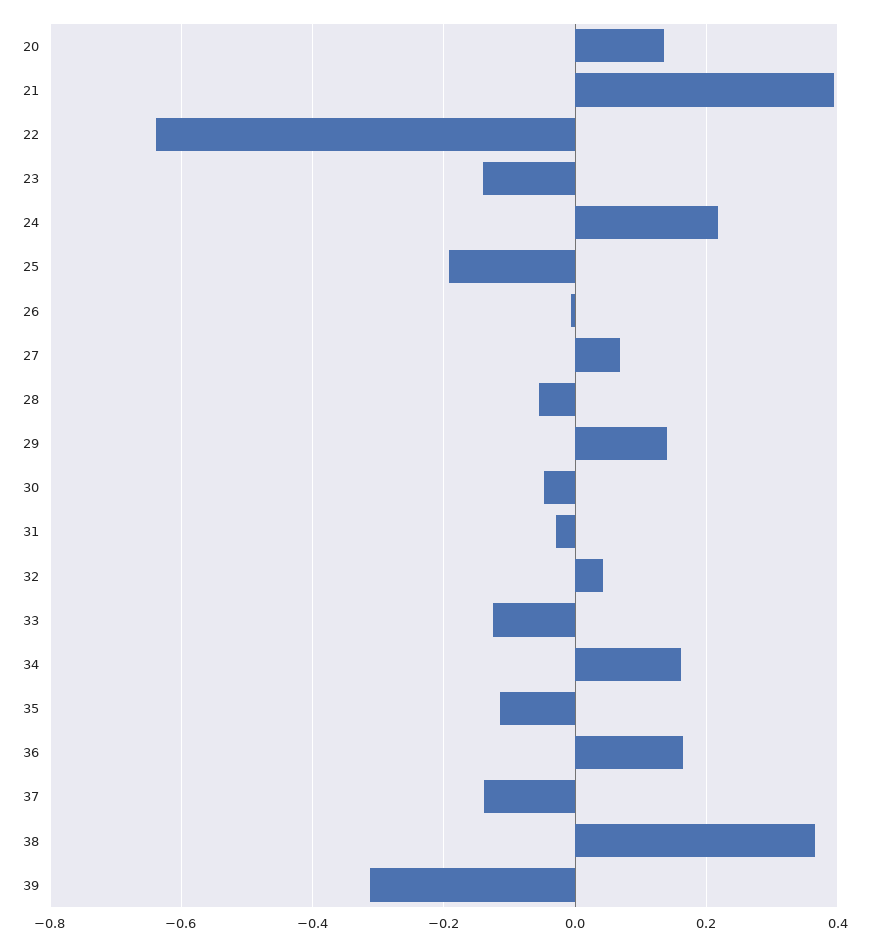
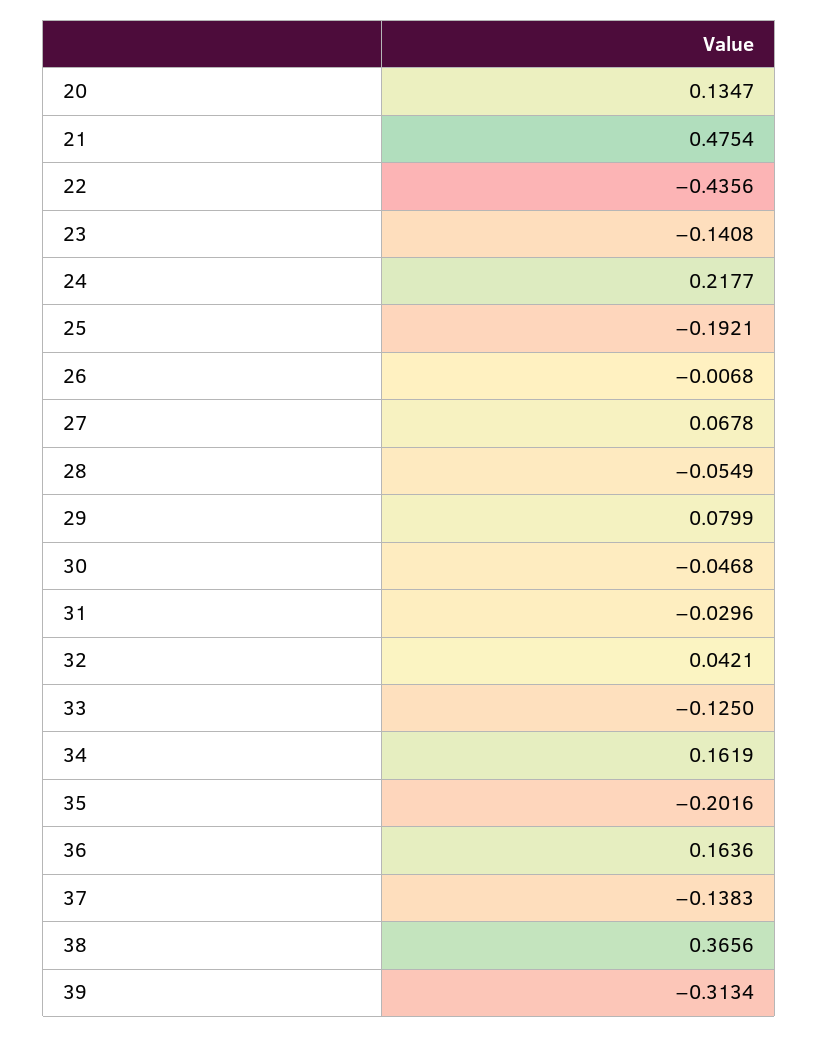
  {
    "20": 0.1347,
-   "21": 0.4,
+   "21": 0.4754,
-   "22": -0.64,
+   "22": -0.4356,
    "23": -0.1408,
    "24": 0.2177,
    "25": -0.1921,
    "26": -0.0068,
    "27": 0.0678,
    "28": -0.0549,
-   "29": 0.14,
+   "29": 0.0799,
    "30": -0.0468,
    "31": -0.0296,
    "32": 0.0421,
    "33": -0.125,
    "34": 0.1619,
-   "35": -0.12,
+   "35": -0.2016,
    "36": 0.1636,
    "37": -0.1383,
    "38": 0.3656,
    "39": -0.3134
  }

